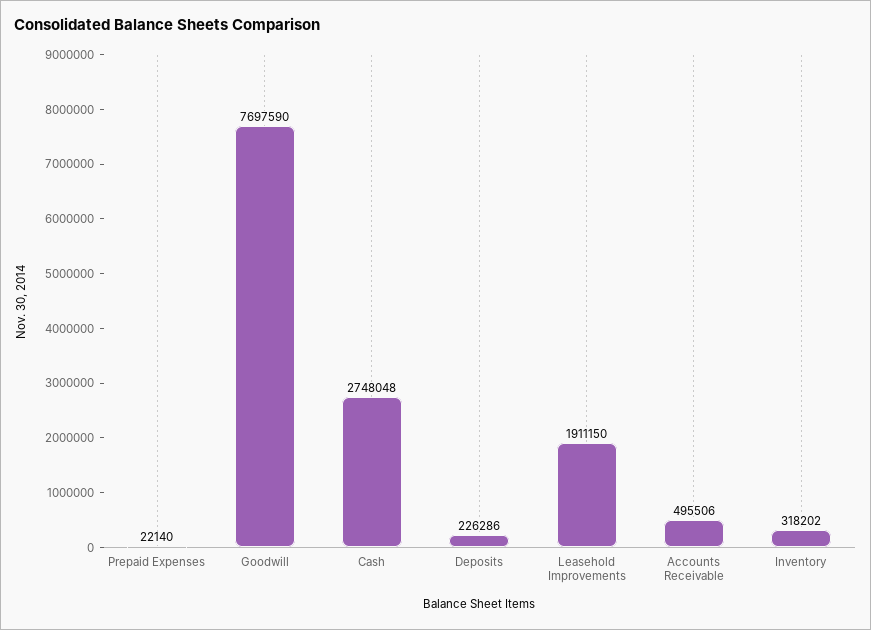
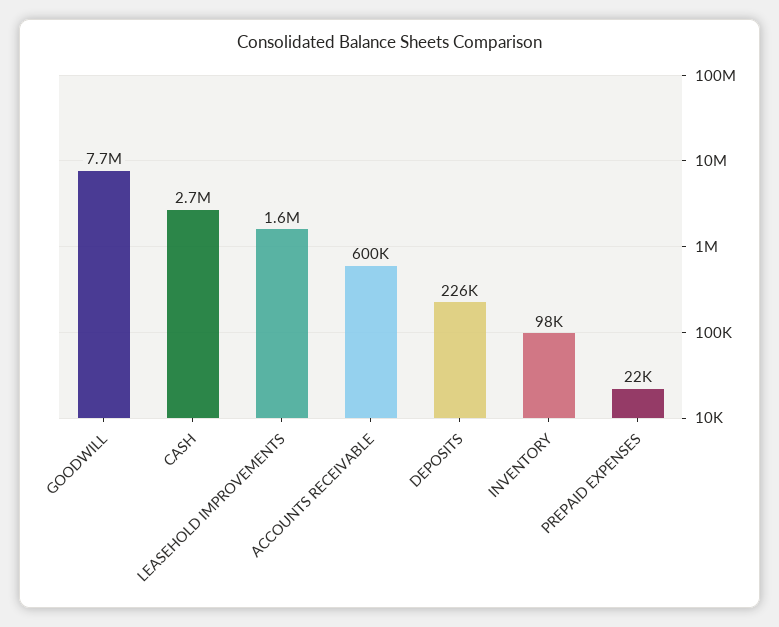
  {
    "Prepaid Expenses": 22140,
    "Goodwill": 7697590,
    "Cash": 2748048,
    "Deposits": 226286,
-   "Leasehold Improvements": 1911150,
+   "Leasehold Improvements": 1600000,
-   "Accounts Receivable": 495506,
+   "Accounts Receivable": 600000,
-   "Inventory": 318202
+   "Inventory": 98000
  }

